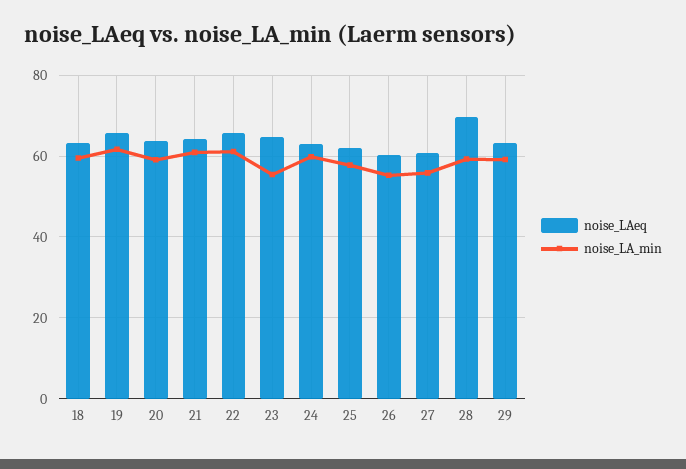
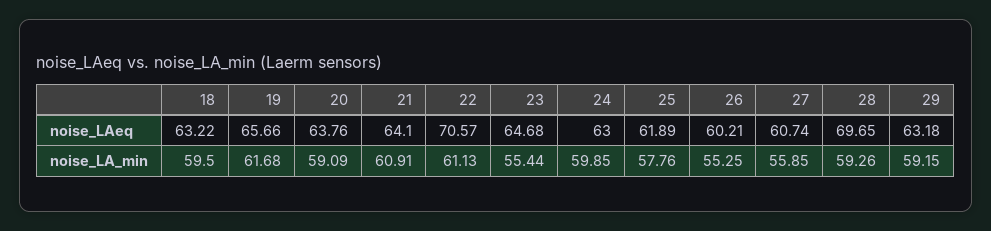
  {
    "noise_LAeq": {
      "18": 63.22,
      "19": 65.66,
      "20": 63.76,
      "21": 64.1,
-     "22": 66,
+     "22": 70.57,
      "23": 64.68,
      "24": 63,
      "25": 61.89,
      "26": 60.21,
      "27": 60.74,
      "28": 69.65,
      "29": 63.18
    },
    "noise_LA_min": {
      "18": 59.5,
      "19": 61.68,
      "20": 59.09,
      "21": 60.91,
      "22": 61.13,
      "23": 55.44,
      "24": 59.85,
      "25": 57.76,
      "26": 55.25,
      "27": 55.85,
      "28": 59.26,
      "29": 59.15
    }
  }

